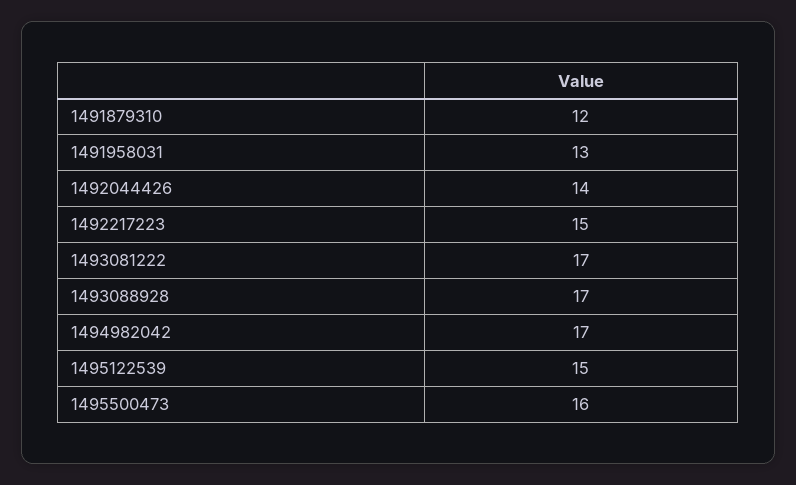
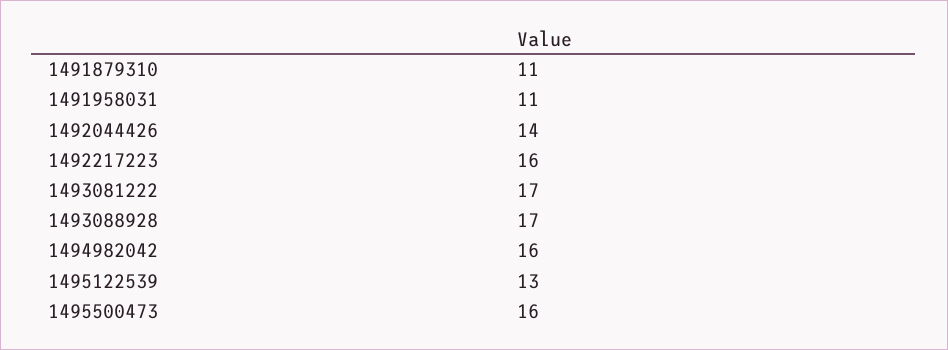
  {
-   "1491879310": 12,
+   "1491879310": 11,
-   "1491958031": 13,
+   "1491958031": 11,
    "1492044426": 14,
-   "1492217223": 15,
+   "1492217223": 16,
    "1493081222": 17,
    "1493088928": 17,
-   "1494982042": 17,
+   "1494982042": 16,
-   "1495122539": 15,
+   "1495122539": 13,
    "1495500473": 16
  }

